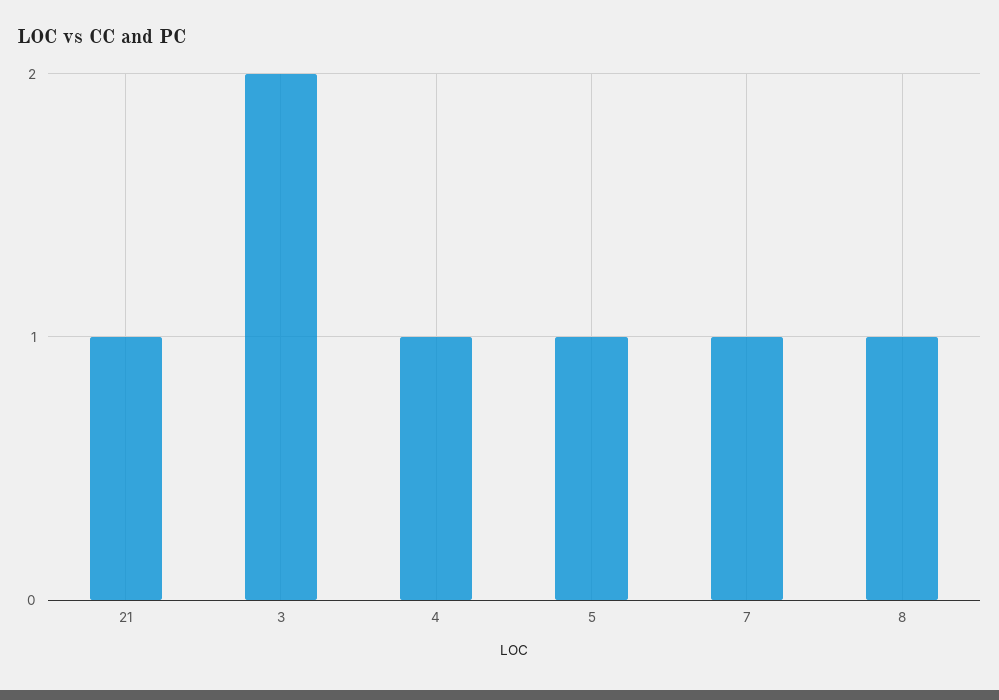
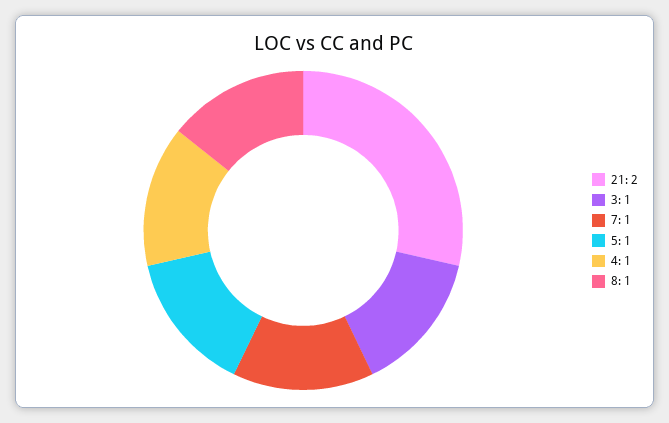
  {
-   "21": 1,
+   "21": 2,
-   "3": 2,
+   "3": 1,
    "4": 1,
    "5": 1,
    "7": 1,
    "8": 1
  }

